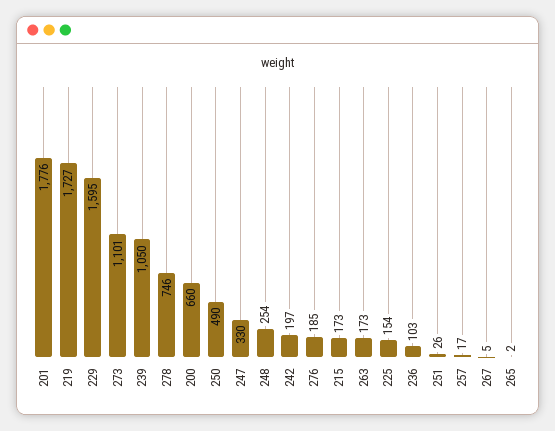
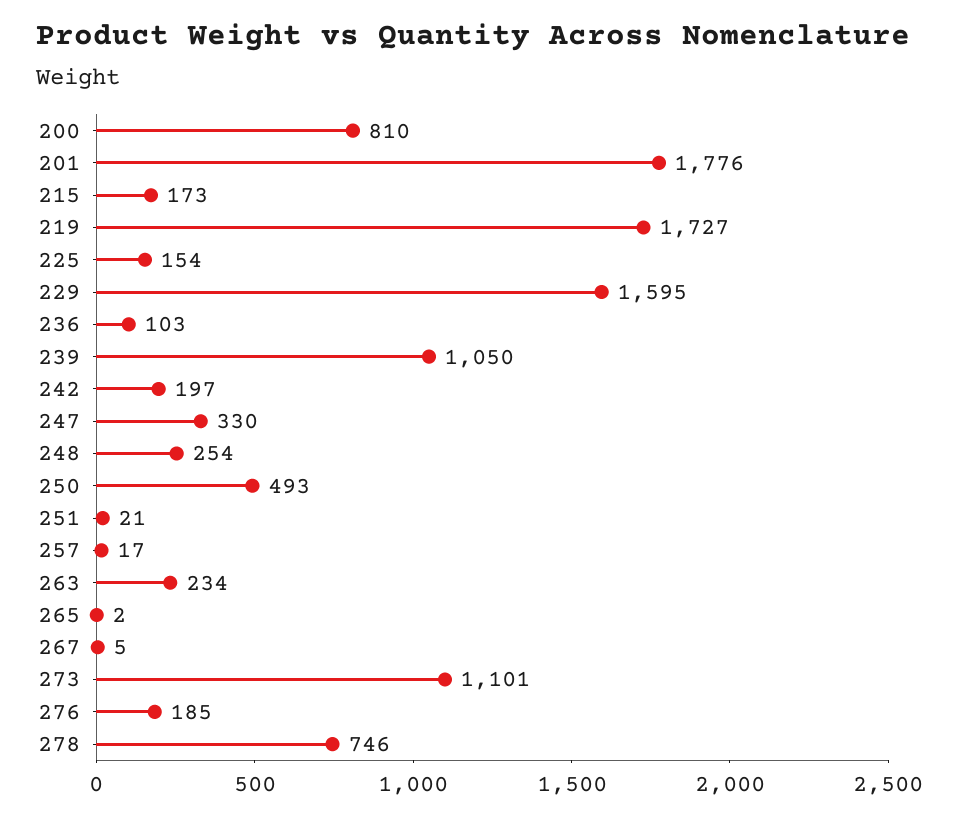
  {
    "201": 1776,
    "219": 1727,
    "229": 1595,
    "273": 1101,
    "239": 1050,
    "278": 746,
-   "200": 660,
+   "200": 810,
-   "250": 490,
+   "250": 493,
    "247": 330,
    "248": 254,
    "242": 197,
    "276": 185,
    "215": 173,
-   "263": 173,
+   "263": 234,
    "225": 154,
    "236": 103,
-   "251": 26,
+   "251": 21,
    "257": 17,
    "267": 5,
    "265": 2
  }

